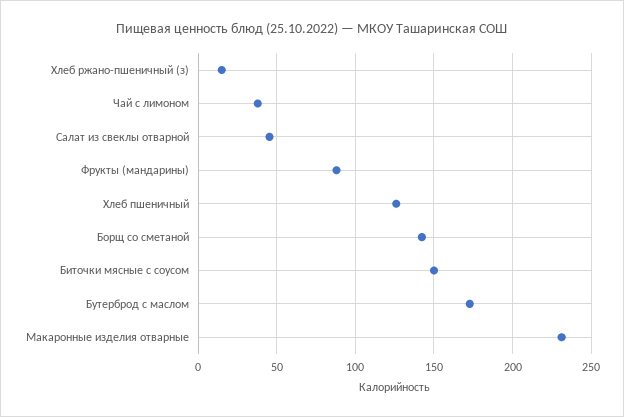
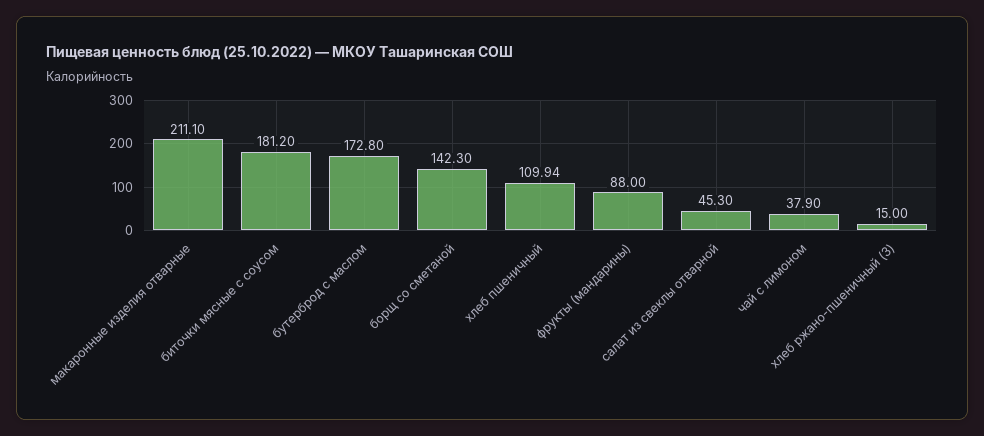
  {
    "Хлеб ржано-пшеничный (з)": 15,
    "Чай с лимоном": 37.9,
    "Салат из свеклы отварной": 45.3,
    "Фрукты (мандарины)": 88,
-   "Хлеб пшеничный": 125,
+   "Хлеб пшеничный": 109.94,
    "Борщ со сметаной": 142.3,
-   "Биточки мясные с соусом": 150,
+   "Биточки мясные с соусом": 181.2,
    "Бутерброд с маслом": 172.8,
-   "Макаронные изделия отварные": 230
+   "Макаронные изделия отварные": 211.1
  }

